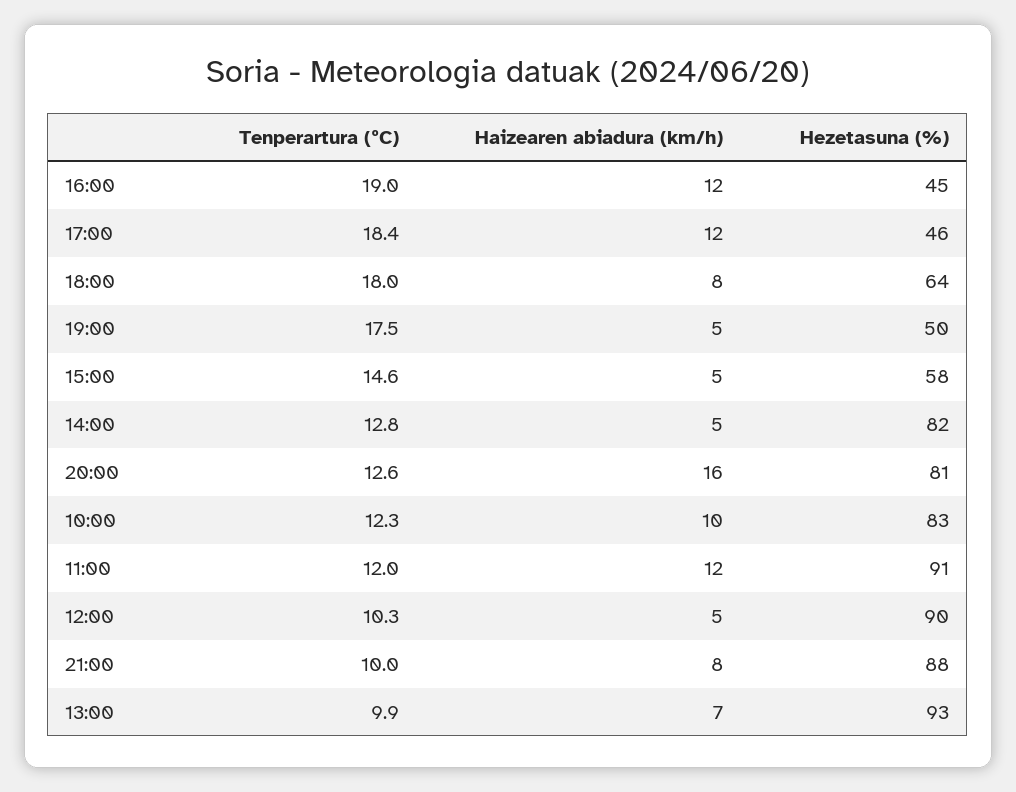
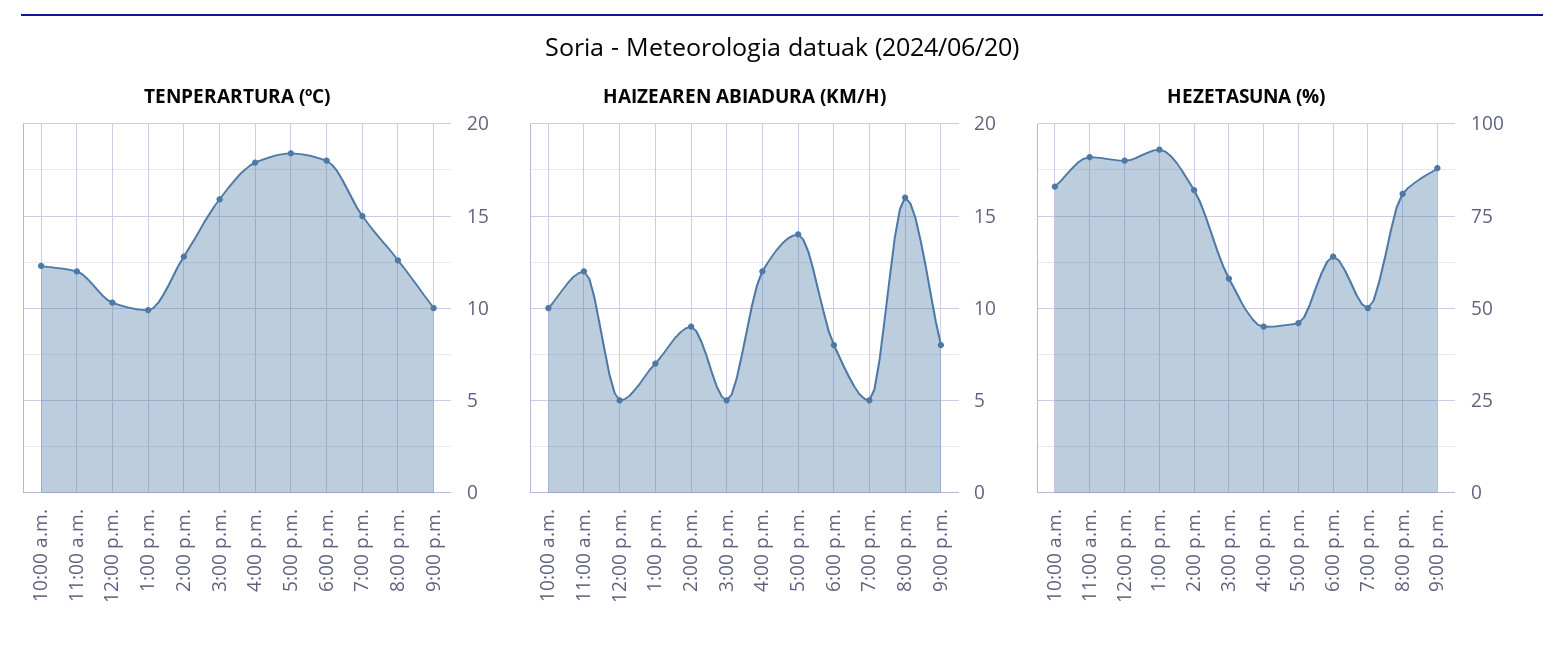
  {
    "Tenperartura (ºC)": {
-     "16:00": 19,
+     "16:00": 18,
      "17:00": 18.4,
      "18:00": 18,
-     "19:00": 17.5,
+     "19:00": 15,
-     "15:00": 14.6,
+     "15:00": 16,
      "14:00": 12.8,
      "20:00": 12.6,
      "10:00": 12.3,
      "11:00": 12,
      "12:00": 10.3,
      "21:00": 10,
      "13:00": 9.9
    },
    "Haizearen abiadura (km/h)": {
      "16:00": 12,
-     "17:00": 12,
+     "17:00": 14,
      "18:00": 8,
      "19:00": 5,
      "15:00": 5,
-     "14:00": 5,
+     "14:00": 9,
      "20:00": 16,
      "10:00": 10,
      "11:00": 12,
      "12:00": 5,
      "21:00": 8,
      "13:00": 7
    },
    "Hezetasuna (%)": {
      "16:00": 45,
      "17:00": 46,
      "18:00": 64,
      "19:00": 50,
      "15:00": 58,
      "14:00": 82,
      "20:00": 81,
      "10:00": 83,
      "11:00": 91,
      "12:00": 90,
      "21:00": 88,
      "13:00": 93
    }
  }

